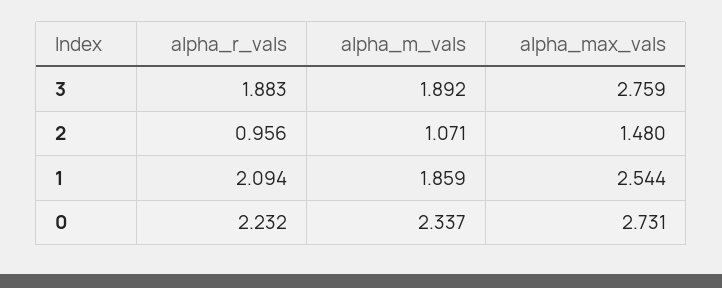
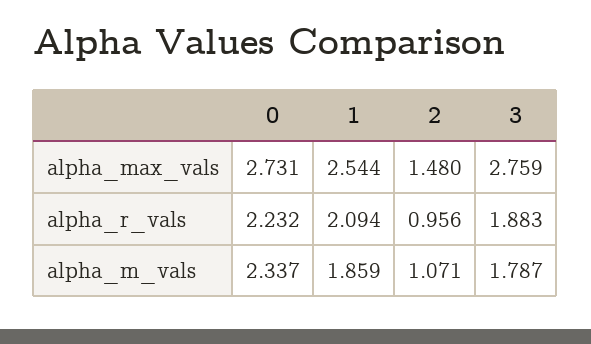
  {
    "alpha_r_vals": {
      "3": 1.883,
      "2": 0.956,
      "1": 2.094,
      "0": 2.232
    },
    "alpha_m_vals": {
-     "3": 1.892,
+     "3": 1.787,
      "2": 1.071,
      "1": 1.859,
      "0": 2.337
    },
    "alpha_max_vals": {
      "3": 2.759,
      "2": 1.48,
      "1": 2.544,
      "0": 2.731
    }
  }

